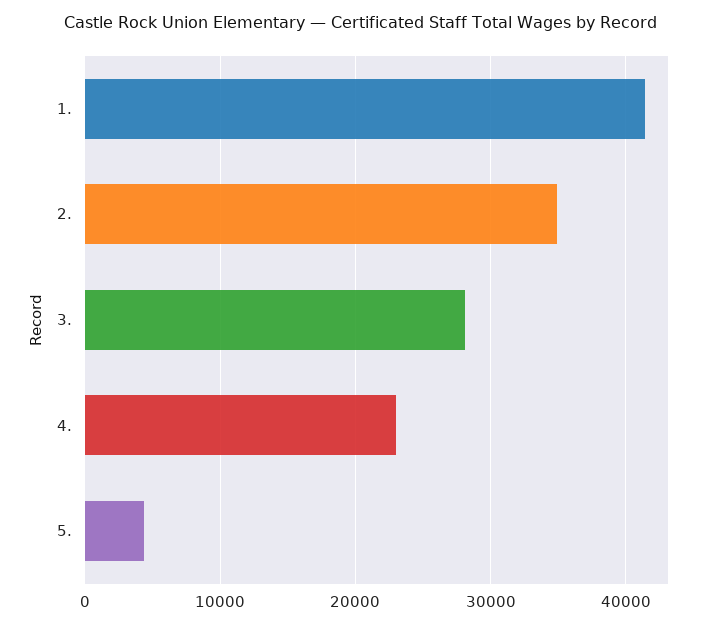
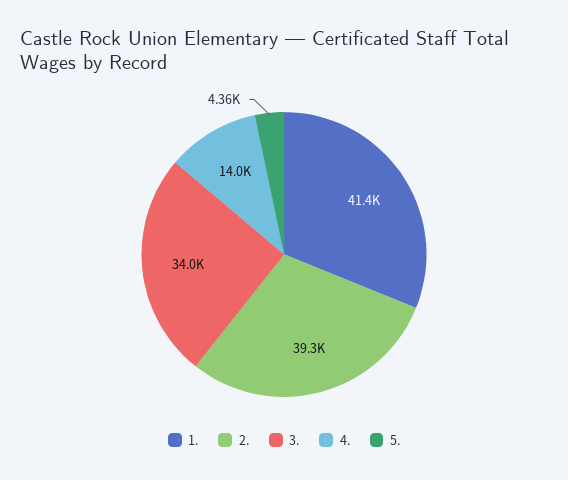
  {
    "1.": 41400,
-   "2.": 35000,
+   "2.": 39300,
-   "3.": 28000,
+   "3.": 34000,
-   "4.": 23000,
+   "4.": 14000,
    "5.": 4360
  }

